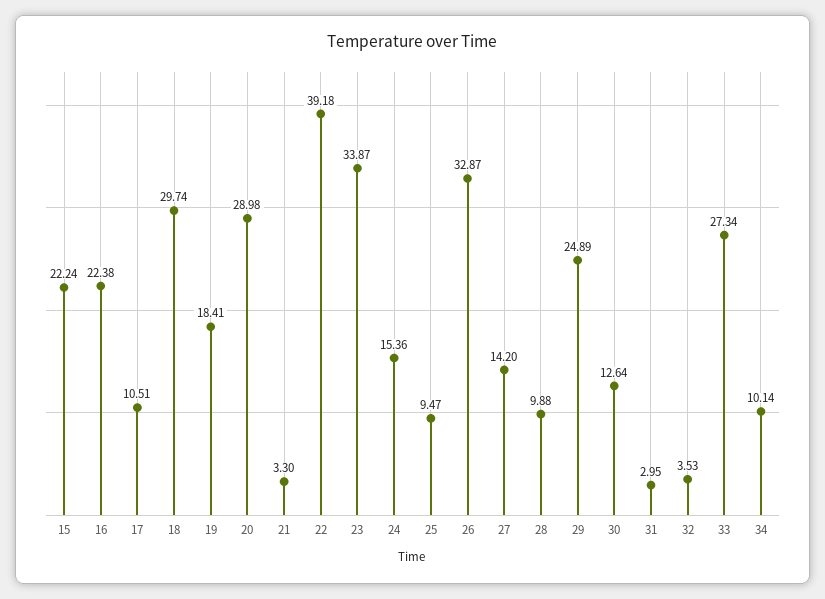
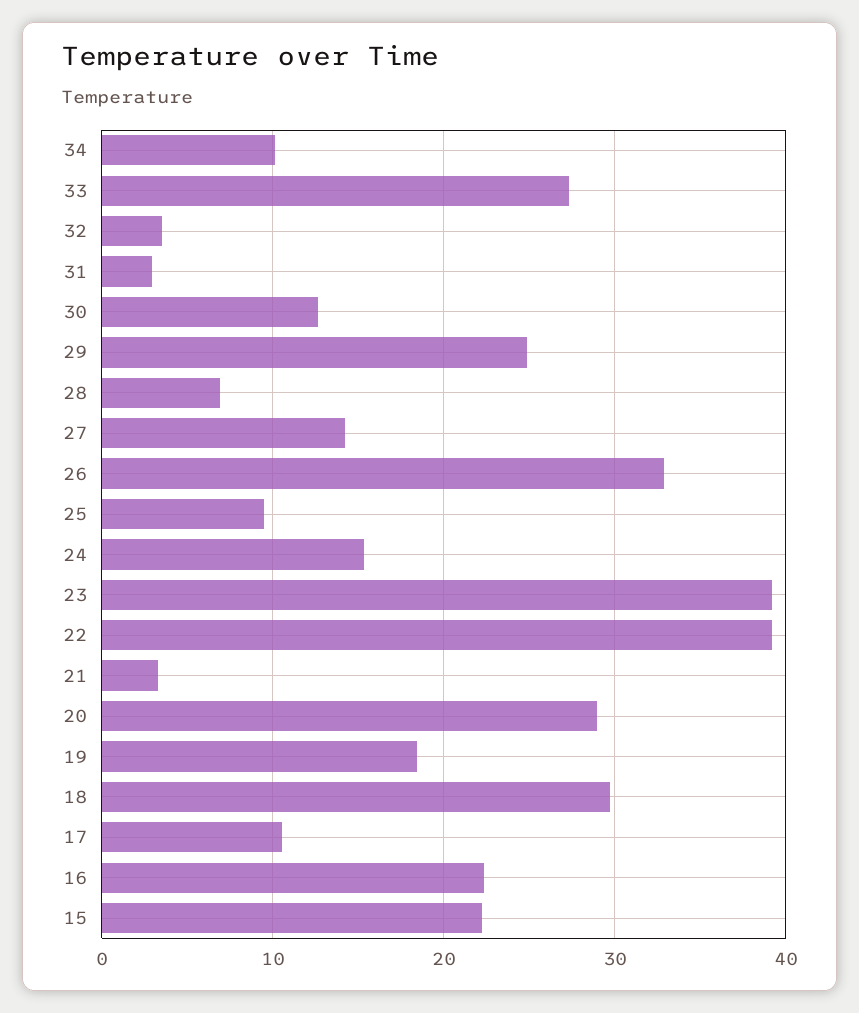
  {
    "15": 22.24,
    "16": 22.38,
    "17": 10.51,
    "18": 29.74,
    "19": 18.41,
    "20": 28.98,
    "21": 3.3,
    "22": 39.18,
-   "23": 33.87,
+   "23": 39,
    "24": 15.36,
    "25": 9.47,
    "26": 32.87,
    "27": 14.2,
-   "28": 9.88,
+   "28": 7,
    "29": 24.89,
    "30": 12.64,
    "31": 2.95,
    "32": 3.53,
    "33": 27.34,
    "34": 10.14
  }

